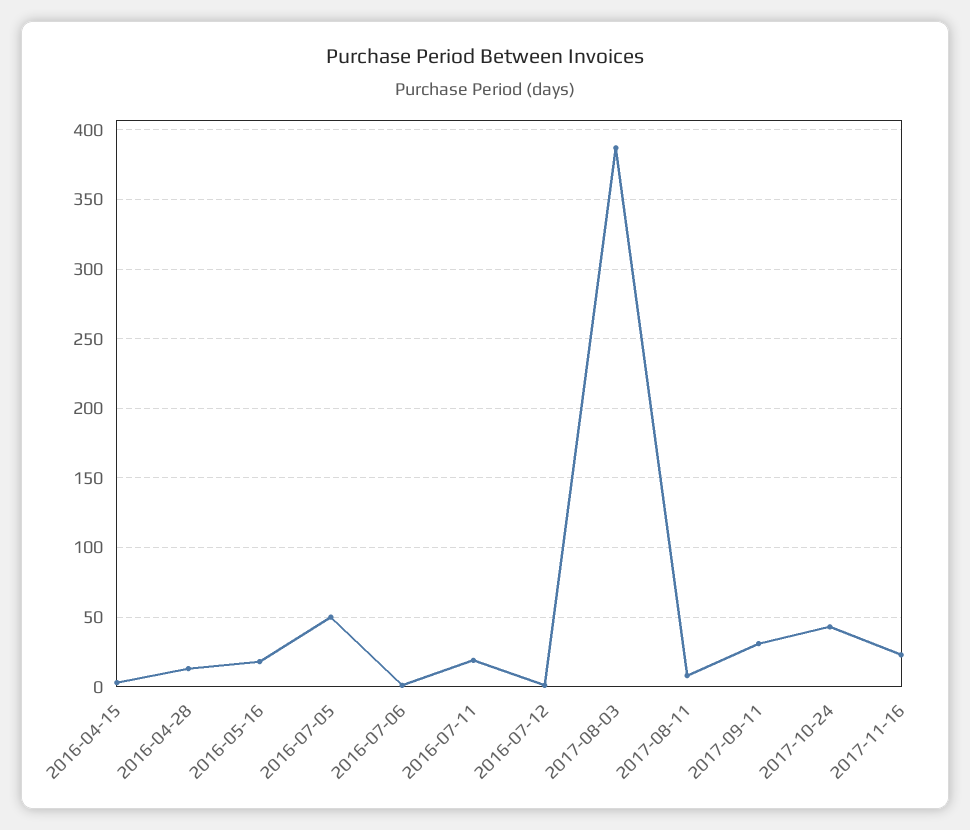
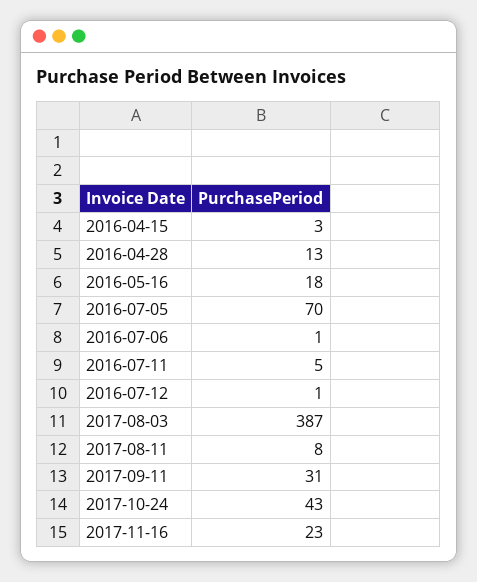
  {
    "2016-04-15": 3,
    "2016-04-28": 13,
    "2016-05-16": 18,
-   "2016-07-05": 50,
+   "2016-07-05": 70,
    "2016-07-06": 1,
-   "2016-07-11": 20,
+   "2016-07-11": 5,
    "2016-07-12": 1,
    "2017-08-03": 387,
    "2017-08-11": 8,
    "2017-09-11": 31,
    "2017-10-24": 43,
    "2017-11-16": 23
  }

